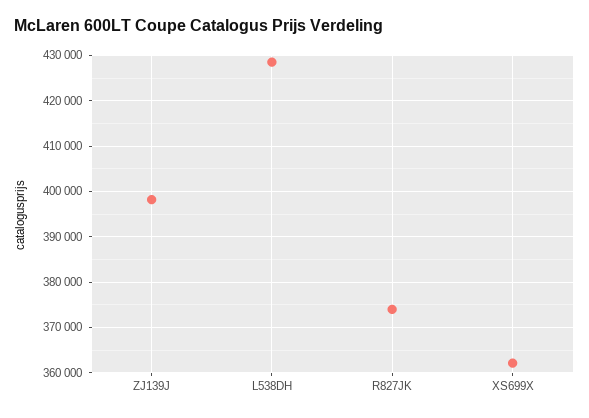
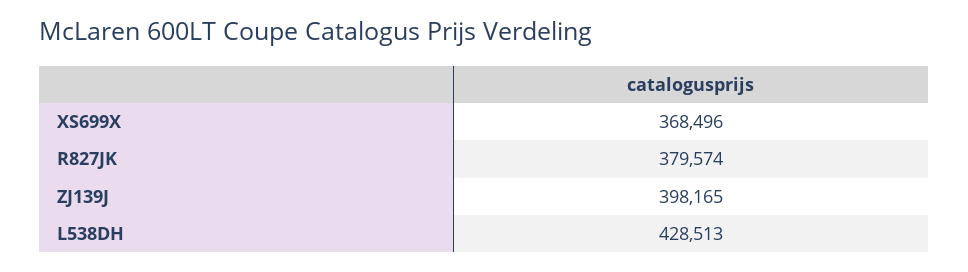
  {
    "ZJ139J": 398165,
    "L538DH": 428513,
-   "R827JK": 374000,
+   "R827JK": 379574,
-   "XS699X": 362000
+   "XS699X": 368496
  }

